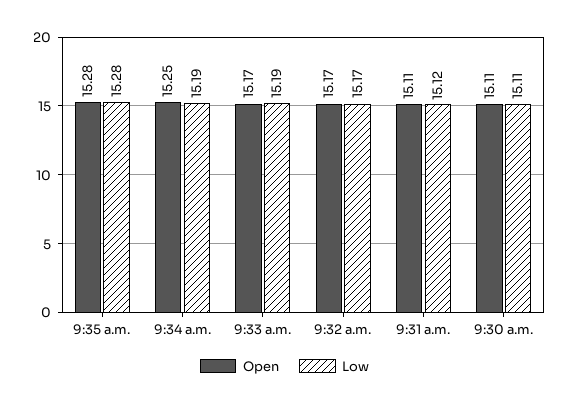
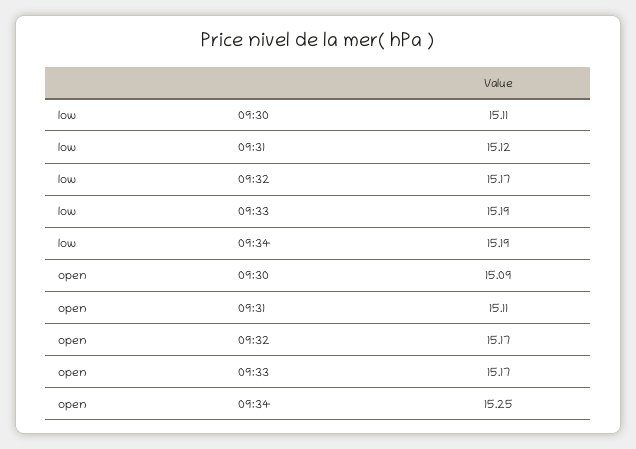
  {
    "Open": {
-     "9:35 a.m.": 15.28,
      "9:34 a.m.": 15.25,
      "9:33 a.m.": 15.17,
      "9:32 a.m.": 15.17,
      "9:31 a.m.": 15.11,
-     "9:30 a.m.": 15.11
+     "9:30 a.m.": 15.09
    },
    "Low": {
-     "9:35 a.m.": 15.28,
      "9:34 a.m.": 15.19,
      "9:33 a.m.": 15.19,
      "9:32 a.m.": 15.17,
      "9:31 a.m.": 15.12,
      "9:30 a.m.": 15.11
    }
  }

